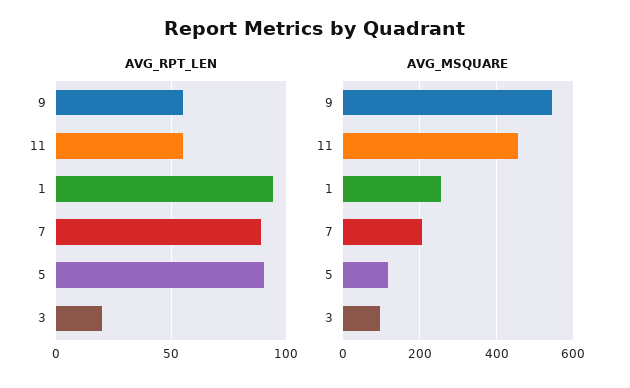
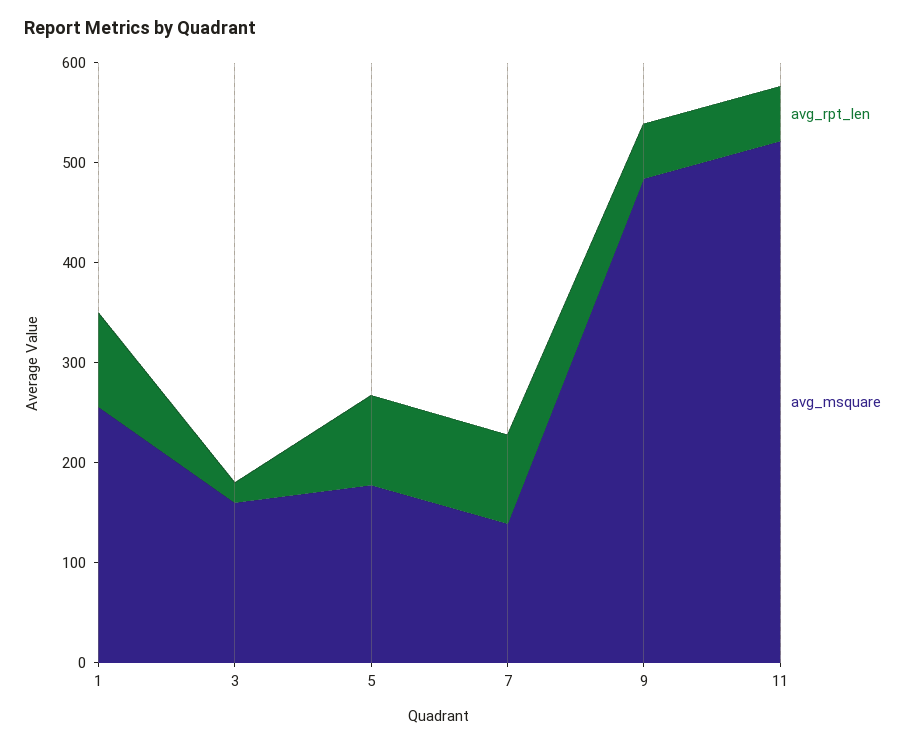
  {
    "AVG_RPT_LEN": {
      "9": 55,
      "11": 55,
      "1": 95,
      "7": 90,
      "5": 90,
      "3": 20
    },
    "AVG_MSQUARE": {
-     "9": 540,
+     "9": 480,
-     "11": 460,
+     "11": 520,
      "1": 260,
-     "7": 200,
+     "7": 140,
-     "5": 120,
+     "5": 180,
-     "3": 100
+     "3": 160
    }
  }

